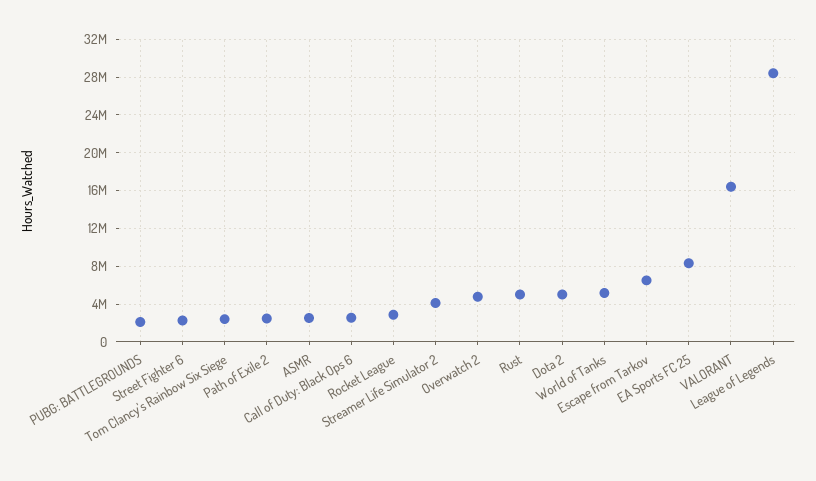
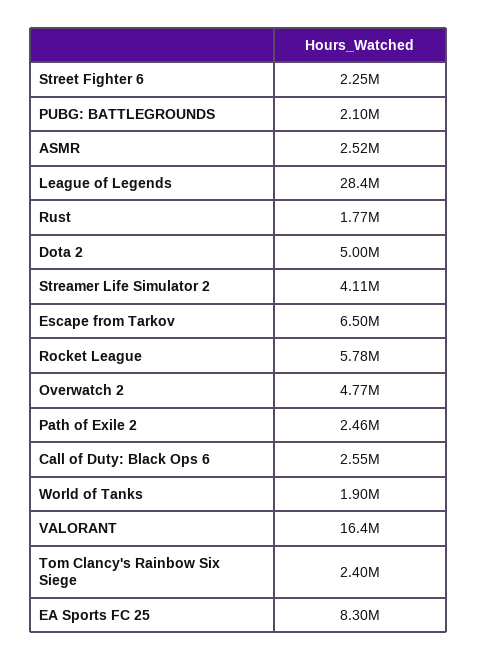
  {
    "PUBG: BATTLEGROUNDS": 2100000,
    "Street Fighter 6": 2250000,
    "Tom Clancy's Rainbow Six Siege": 2400000,
    "Path of Exile 2": 2460000,
    "ASMR": 2520000,
    "Call of Duty: Black Ops 6": 2550000,
-   "Rocket League": 3000000,
+   "Rocket League": 5780000,
    "Streamer Life Simulator 2": 4110000,
    "Overwatch 2": 4770000,
-   "Rust": 5000000,
+   "Rust": 1770000,
    "Dota 2": 5000000,
-   "World of Tanks": 5000000,
+   "World of Tanks": 1900000,
    "Escape from Tarkov": 6500000,
    "EA Sports FC 25": 8300000,
    "VALORANT": 16400000,
    "League of Legends": 28400000
  }

